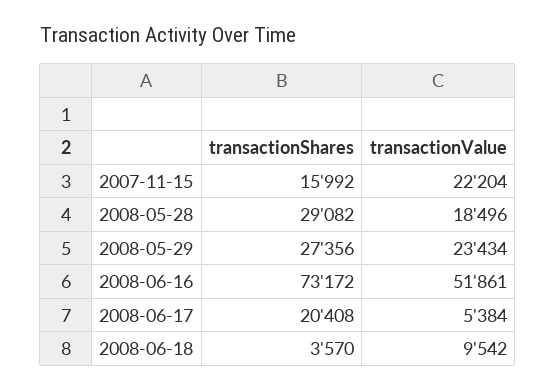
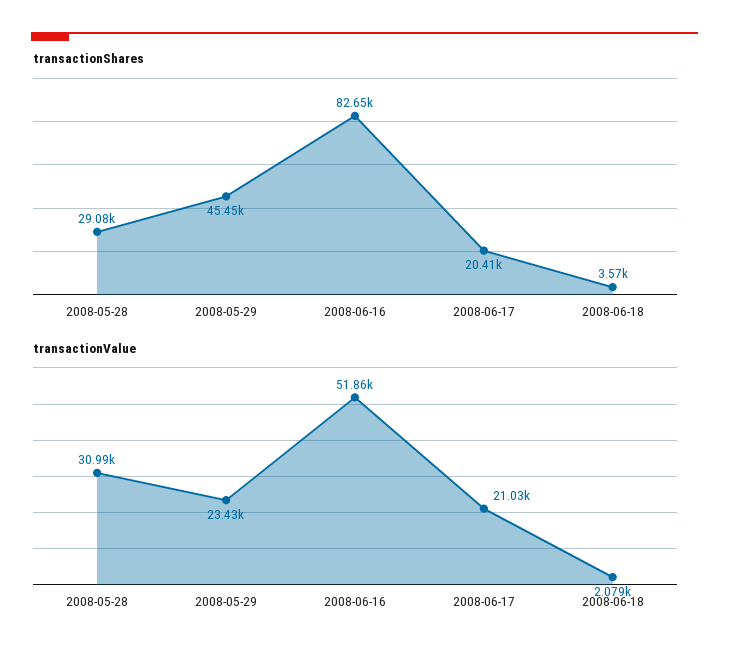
  {
    "transactionShares": {
-     "2007-11-15": 15992,
      "2008-05-28": 29082,
-     "2008-05-29": 27356,
+     "2008-05-29": 45450,
-     "2008-06-16": 73172,
+     "2008-06-16": 82650,
      "2008-06-17": 20408,
      "2008-06-18": 3570
    },
    "transactionValue": {
-     "2007-11-15": 22204,
-     "2008-05-28": 18496,
+     "2008-05-28": 30990,
      "2008-05-29": 23434,
      "2008-06-16": 51861,
-     "2008-06-17": 5384,
+     "2008-06-17": 21030,
-     "2008-06-18": 9542
+     "2008-06-18": 2079
    }
  }

